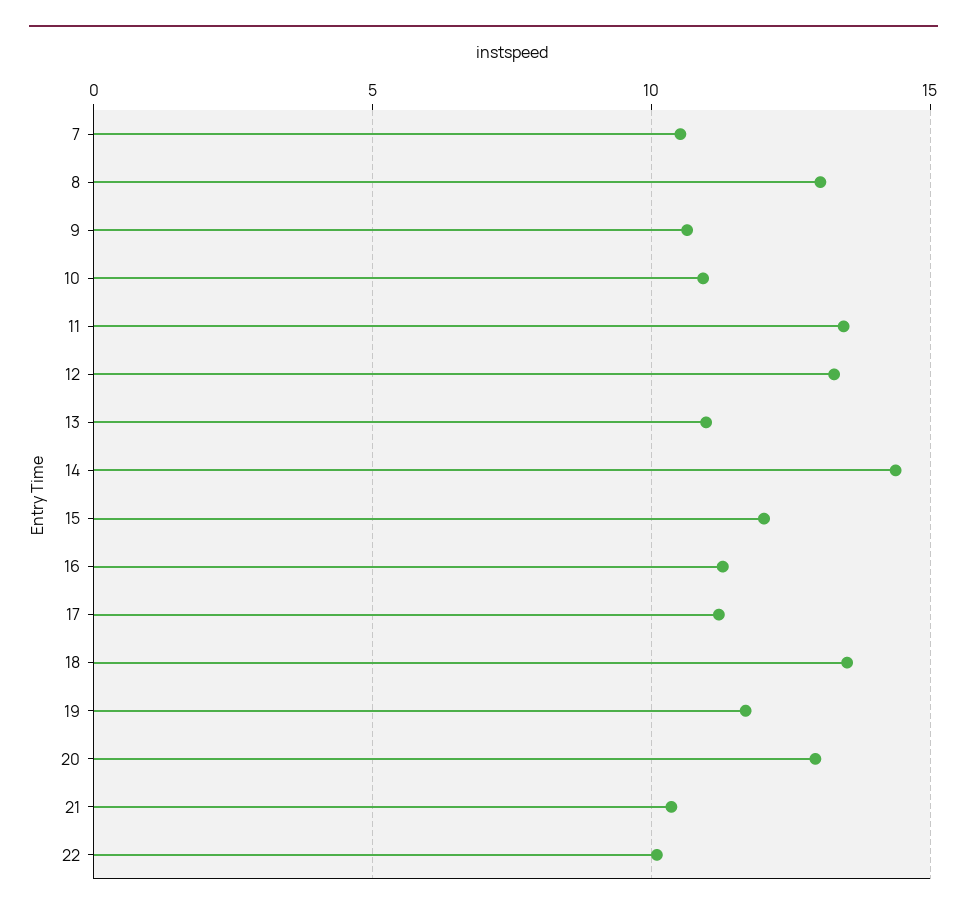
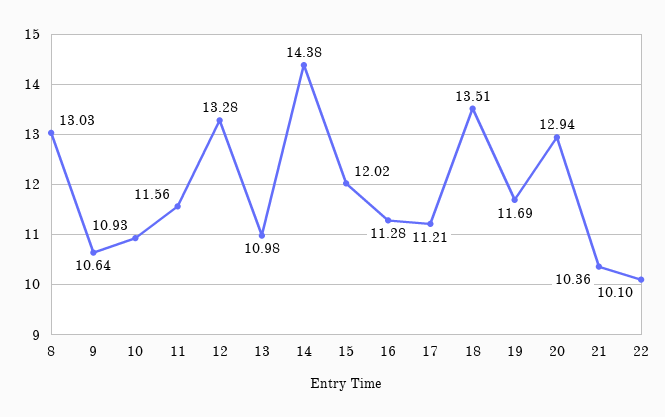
  {
-   "7": 10.5,
    "8": 13.03,
    "9": 10.64,
    "10": 10.93,
-   "11": 13.5,
+   "11": 11.56,
    "12": 13.28,
    "13": 10.98,
    "14": 14.38,
    "15": 12.02,
    "16": 11.28,
    "17": 11.21,
    "18": 13.51,
    "19": 11.69,
    "20": 12.94,
    "21": 10.36,
    "22": 10.1
  }

